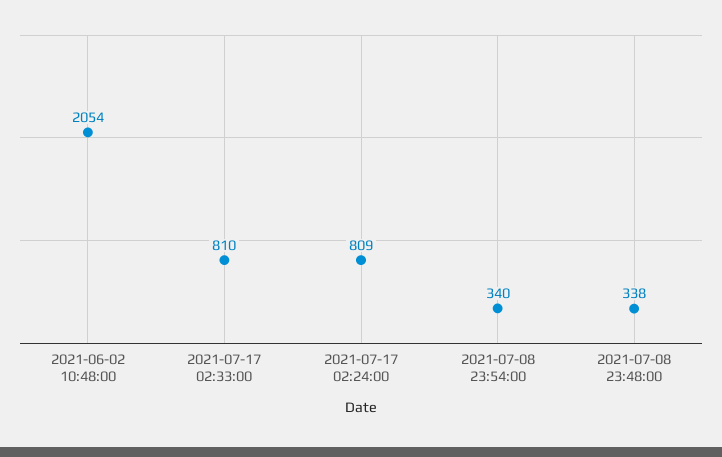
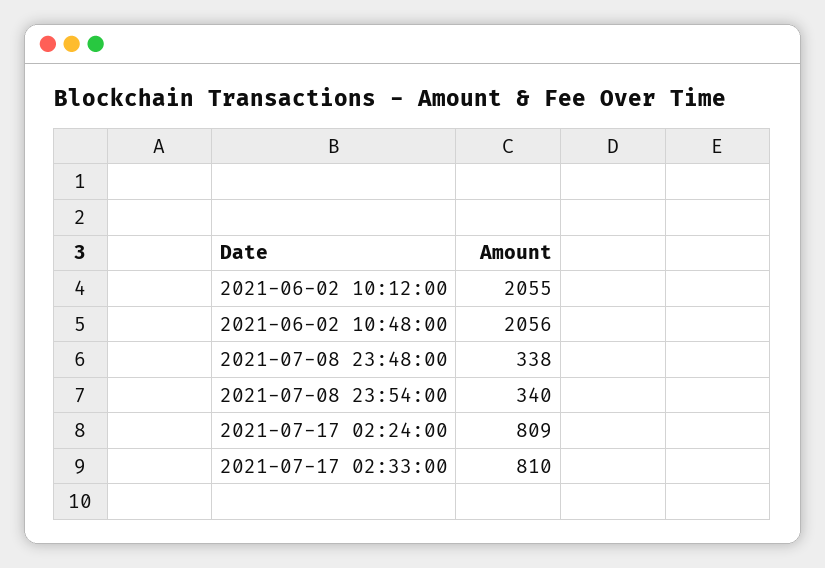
  {
-   "2021-06-02 10:48:00": 2054,
+   "2021-06-02 10:48:00": 2056,
    "2021-07-17 02:33:00": 810,
    "2021-07-17 02:24:00": 809,
    "2021-07-08 23:54:00": 340,
-   "2021-07-08 23:48:00": 338
+   "2021-07-08 23:48:00": 338,
+   "2021-06-02 10:12:00": 2055
  }

